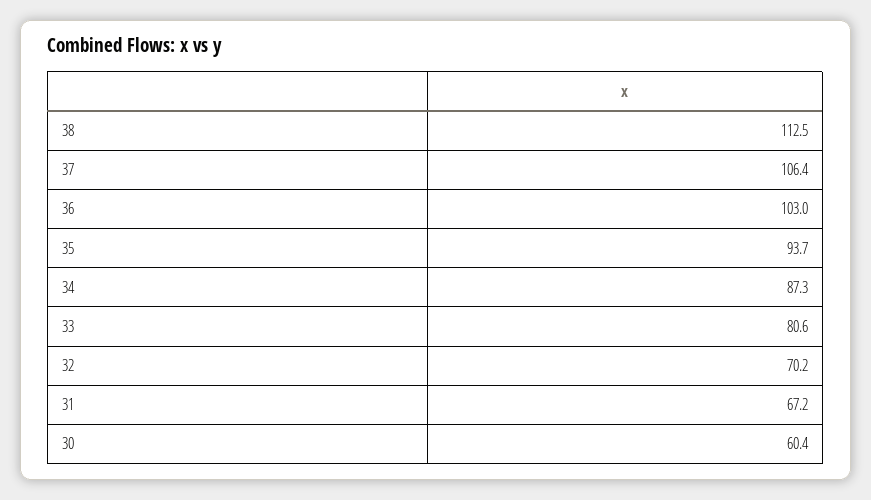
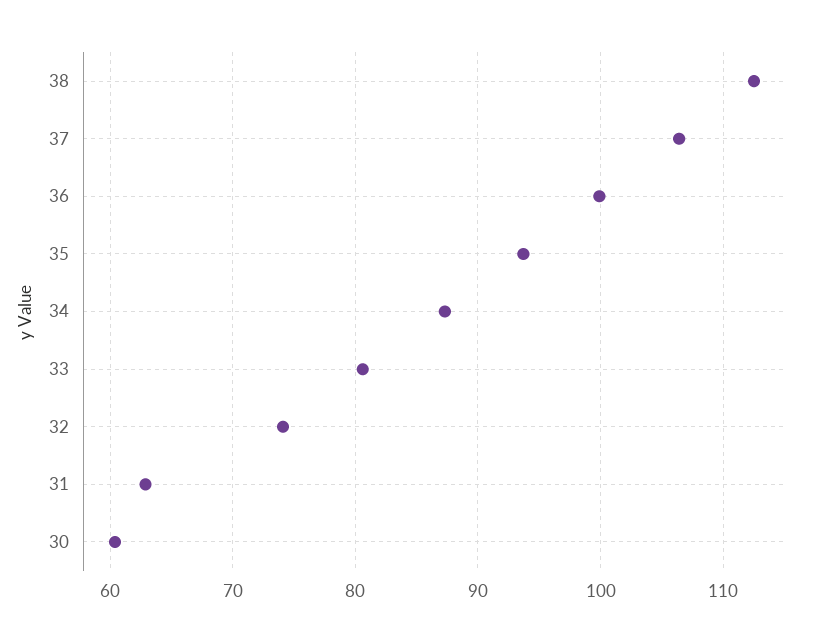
  {
    "38": 112.5,
    "37": 106.4,
-   "36": 103,
+   "36": 100,
    "35": 93.7,
    "34": 87.3,
    "33": 80.6,
-   "32": 70.2,
+   "32": 74,
-   "31": 67.2,
+   "31": 63,
    "30": 60.4
  }

